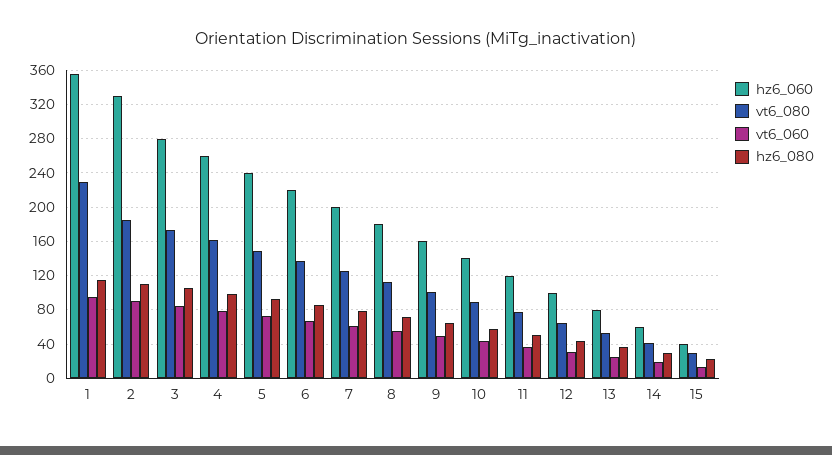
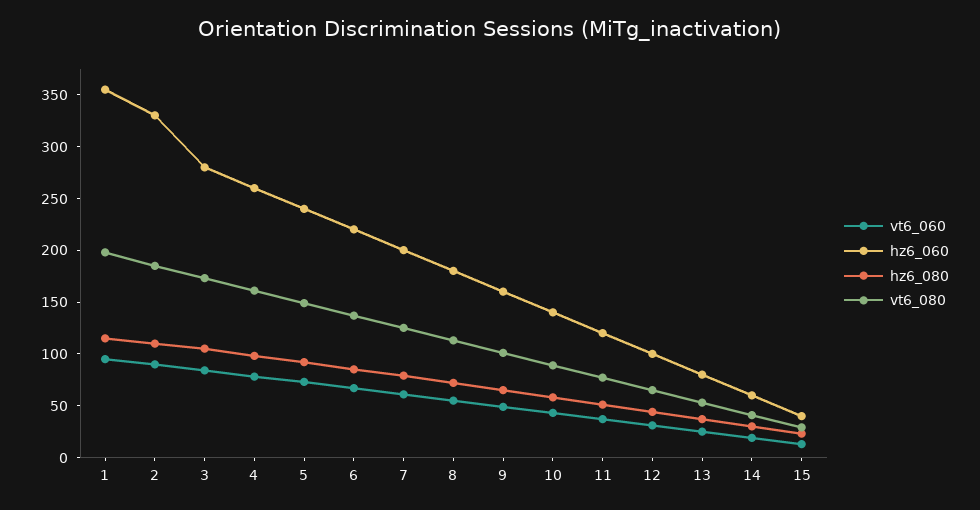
  {
    "hz6_060": {
      "1": 360,
      "2": 330,
      "3": 280,
      "4": 260,
      "5": 240,
      "6": 220,
      "7": 200,
      "8": 180,
      "9": 160,
      "10": 140,
      "11": 120,
      "12": 100,
      "13": 80,
      "14": 60,
      "15": 40
    },
    "vt6_080": {
-     "1": 230,
+     "1": 200,
      "2": 190,
      "3": 170,
      "4": 160,
      "5": 150,
      "6": 140,
      "7": 130,
      "8": 110,
      "9": 100,
      "10": 90,
      "11": 80,
      "12": 70,
      "13": 50,
      "14": 40,
      "15": 30
    },
    "vt6_060": {
      "1": 100,
      "2": 90,
      "3": 80,
      "4": 80,
      "5": 70,
      "6": 70,
      "7": 60,
      "8": 60,
      "9": 50,
      "10": 40,
      "11": 40,
      "12": 30,
      "13": 30,
      "14": 20,
      "15": 10
    },
    "hz6_080": {
      "1": 120,
      "2": 110,
      "3": 110,
      "4": 100,
      "5": 90,
      "6": 90,
      "7": 80,
      "8": 70,
      "9": 70,
      "10": 60,
      "11": 50,
      "12": 40,
      "13": 40,
      "14": 30,
      "15": 20
    }
  }

